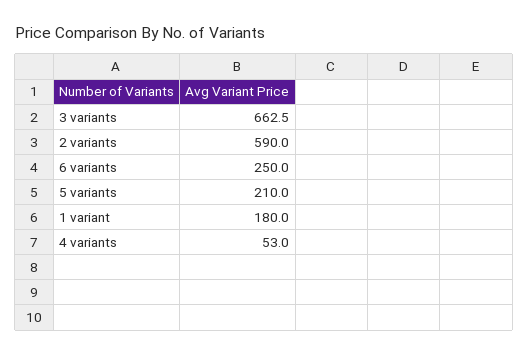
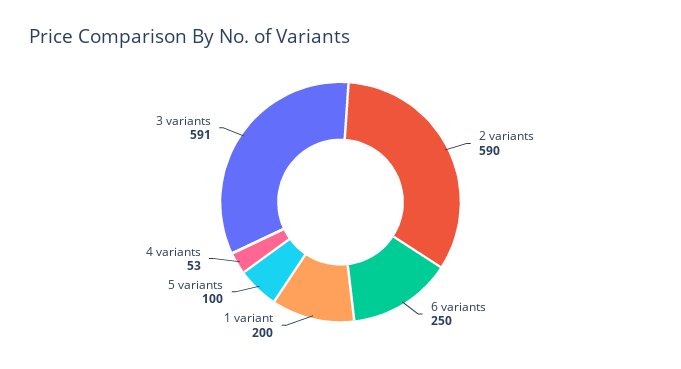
  {
-   "3 variants": 662.5,
+   "3 variants": 591,
    "2 variants": 590,
    "6 variants": 250,
-   "5 variants": 210,
+   "5 variants": 100,
-   "1 variant": 180,
+   "1 variant": 200,
    "4 variants": 53
  }

